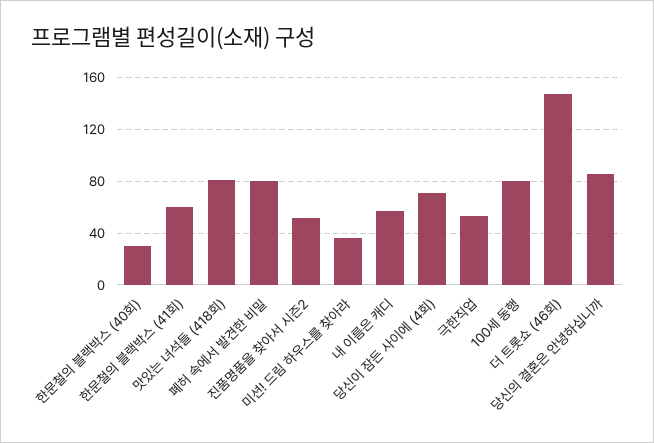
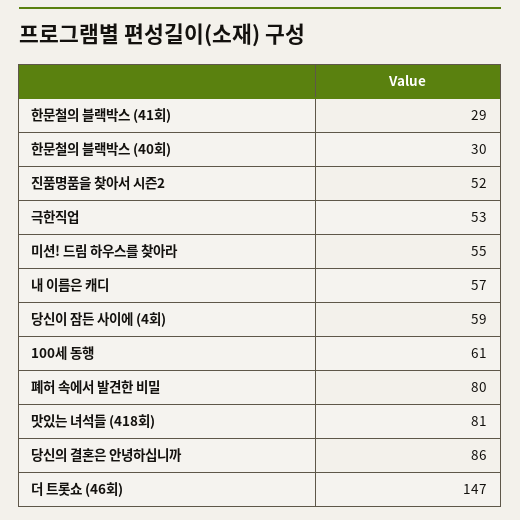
  {
    "한문철의 블랙박스 (40회)": 30,
-   "한문철의 블랙박스 (41회)": 60,
+   "한문철의 블랙박스 (41회)": 29,
    "맛있는 녀석들 (418회)": 81,
    "폐허 속에서 발견한 비밀": 80,
    "진품명품을 찾아서 시즌2": 52,
-   "미션! 드림 하우스를 찾아라": 35,
+   "미션! 드림 하우스를 찾아라": 55,
    "내 이름은 캐디": 57,
-   "당신이 잠든 사이에 (4회)": 70,
+   "당신이 잠든 사이에 (4회)": 59,
    "극한직업": 53,
-   "100세 동행": 80,
+   "100세 동행": 61,
    "더 트롯쇼 (46회)": 147,
    "당신의 결혼은 안녕하십니까": 86
  }

